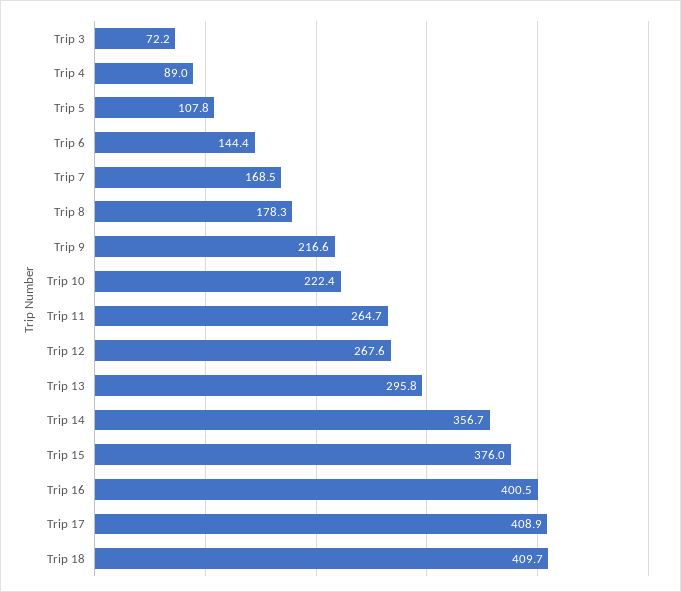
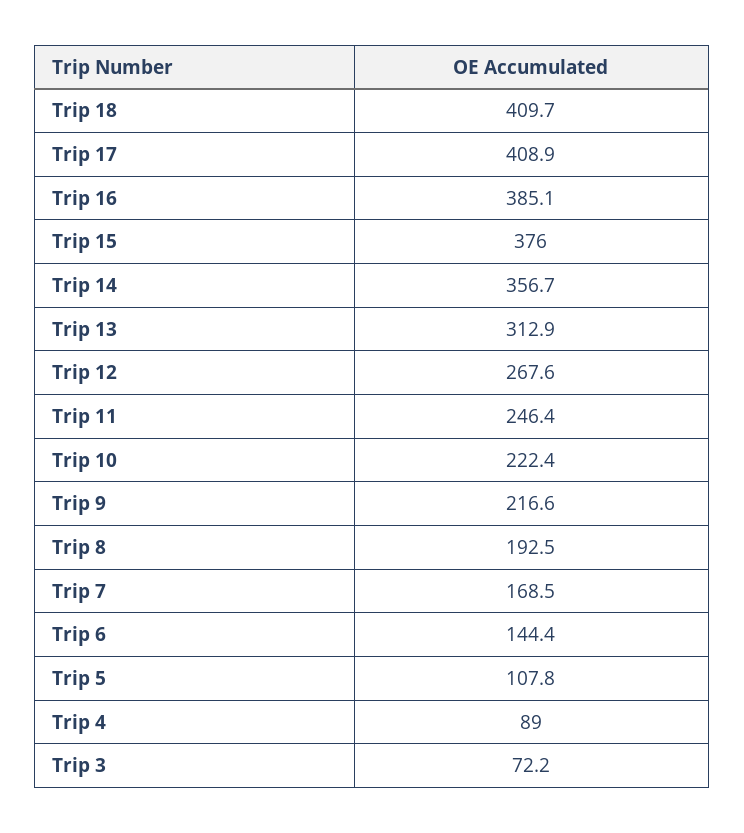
  {
    "Trip 3": 72.2,
    "Trip 4": 89,
    "Trip 5": 107.8,
    "Trip 6": 144.4,
    "Trip 7": 168.5,
-   "Trip 8": 178.3,
+   "Trip 8": 192.5,
    "Trip 9": 216.6,
    "Trip 10": 222.4,
-   "Trip 11": 264.7,
+   "Trip 11": 246.4,
    "Trip 12": 267.6,
-   "Trip 13": 295.8,
+   "Trip 13": 312.9,
    "Trip 14": 356.7,
    "Trip 15": 376,
-   "Trip 16": 400.5,
+   "Trip 16": 385.1,
    "Trip 17": 408.9,
    "Trip 18": 409.7
  }

